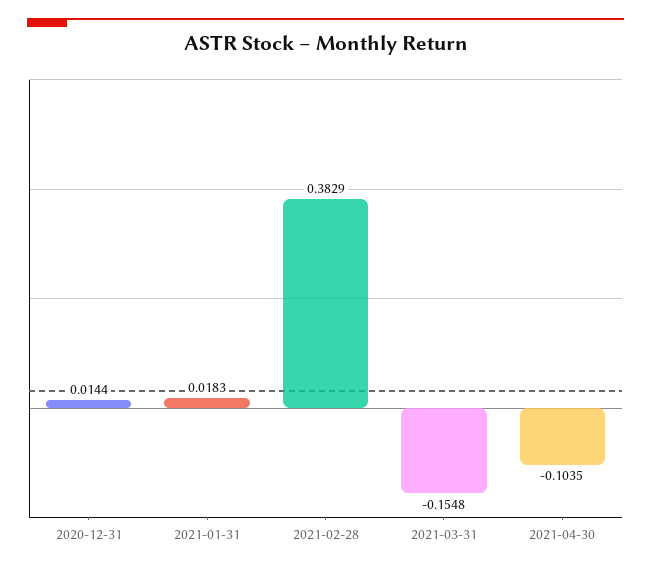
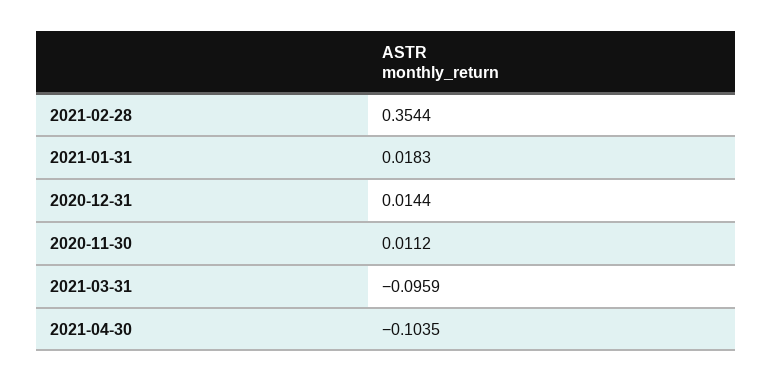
  {
    "2020-12-31": 0.0144,
    "2021-01-31": 0.0183,
-   "2021-02-28": 0.3829,
+   "2021-02-28": 0.3544,
-   "2021-03-31": -0.1548,
+   "2021-03-31": -0.0959,
-   "2021-04-30": -0.1035
+   "2021-04-30": -0.1035,
+   "2020-11-30": 0.0112
  }

